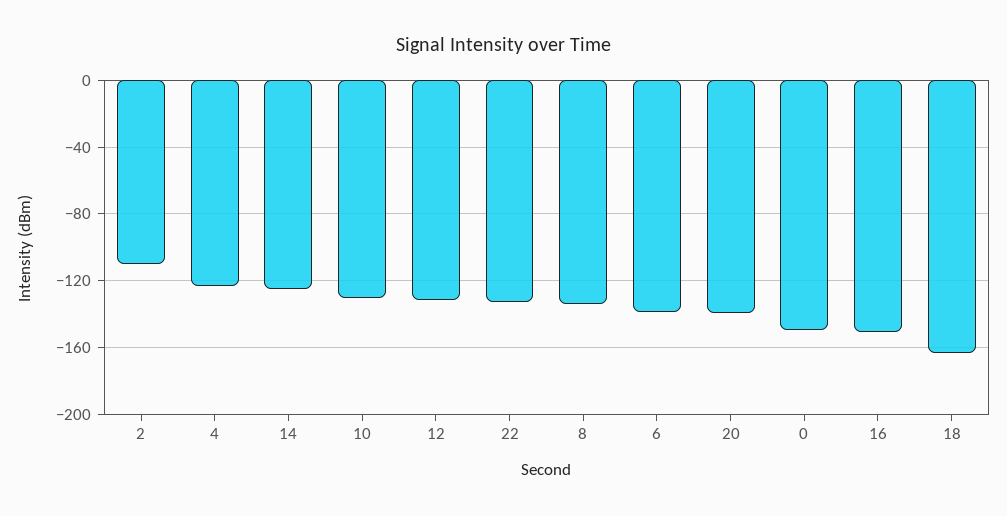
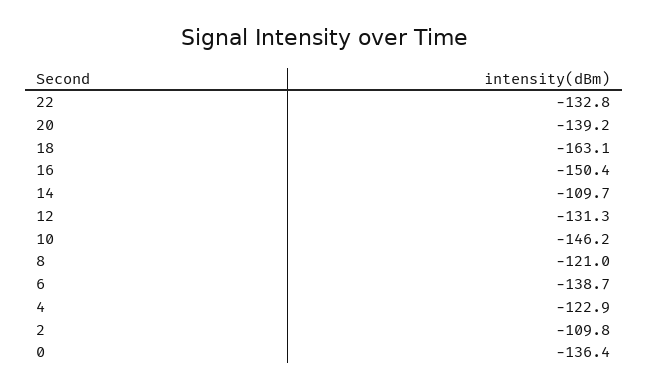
  {
    "2": -109.8,
    "4": -122.9,
-   "14": -125,
+   "14": -109.7,
-   "10": -130,
+   "10": -146.2,
    "12": -131.3,
    "22": -132.8,
-   "8": -135,
+   "8": -121,
    "6": -138.7,
    "20": -139.2,
-   "0": -150,
+   "0": -136.4,
    "16": -150.4,
    "18": -163.1
  }

